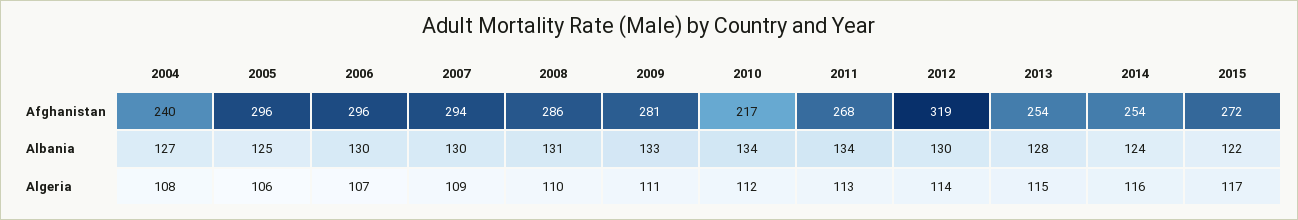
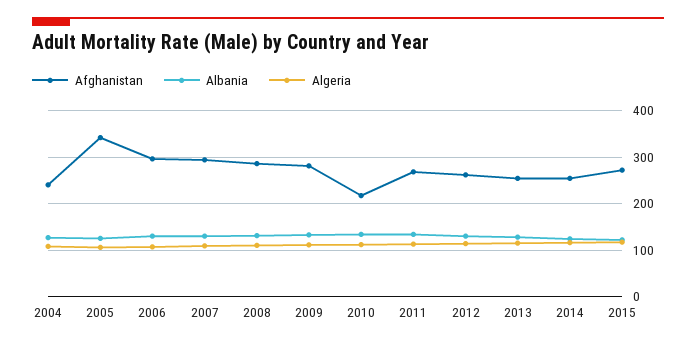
  {
    "Afghanistan": {
      "2004": 240,
-     "2005": 296,
+     "2005": 340,
      "2006": 296,
      "2007": 294,
      "2008": 286,
      "2009": 281,
      "2010": 217,
      "2011": 268,
-     "2012": 319,
+     "2012": 260,
      "2013": 254,
      "2014": 254,
      "2015": 272
    },
    "Albania": {
      "2004": 127,
      "2005": 125,
      "2006": 130,
      "2007": 130,
      "2008": 131,
      "2009": 133,
      "2010": 134,
      "2011": 134,
      "2012": 130,
      "2013": 128,
      "2014": 124,
      "2015": 122
    },
    "Algeria": {
      "2004": 108,
      "2005": 106,
      "2006": 107,
      "2007": 109,
      "2008": 110,
      "2009": 111,
      "2010": 112,
      "2011": 113,
      "2012": 114,
      "2013": 115,
      "2014": 116,
      "2015": 117
    }
  }

